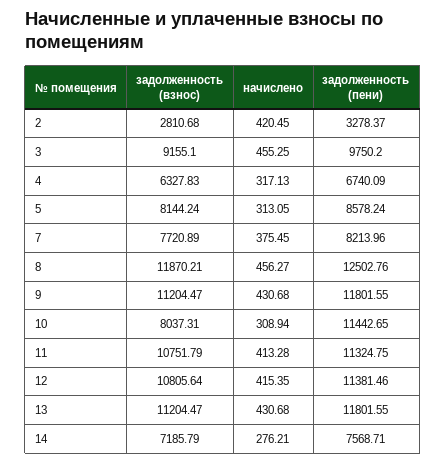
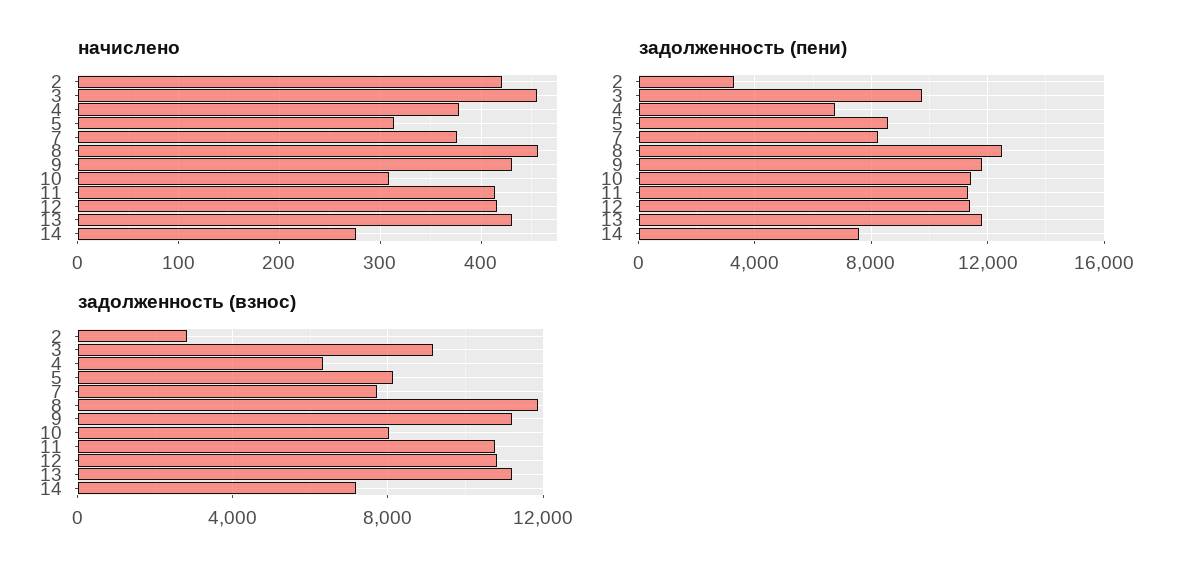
  {
    "задолженность (взнос)": {
      "2": 2810.68,
      "3": 9155.1,
      "4": 6327.83,
      "5": 8144.24,
      "7": 7720.89,
      "8": 11870.21,
      "9": 11204.47,
      "10": 8037.31,
      "11": 10751.79,
      "12": 10805.64,
      "13": 11204.47,
      "14": 7185.79
    },
    "начислено": {
      "2": 420.45,
      "3": 455.25,
-     "4": 317.13,
+     "4": 380,
      "5": 313.05,
      "7": 375.45,
      "8": 456.27,
      "9": 430.68,
      "10": 308.94,
      "11": 413.28,
      "12": 415.35,
      "13": 430.68,
      "14": 276.21
    },
    "задолженность (пени)": {
      "2": 3278.37,
      "3": 9750.2,
      "4": 6740.09,
      "5": 8578.24,
      "7": 8213.96,
      "8": 12502.76,
      "9": 11801.55,
      "10": 11442.65,
      "11": 11324.75,
      "12": 11381.46,
      "13": 11801.55,
      "14": 7568.71
    }
  }

